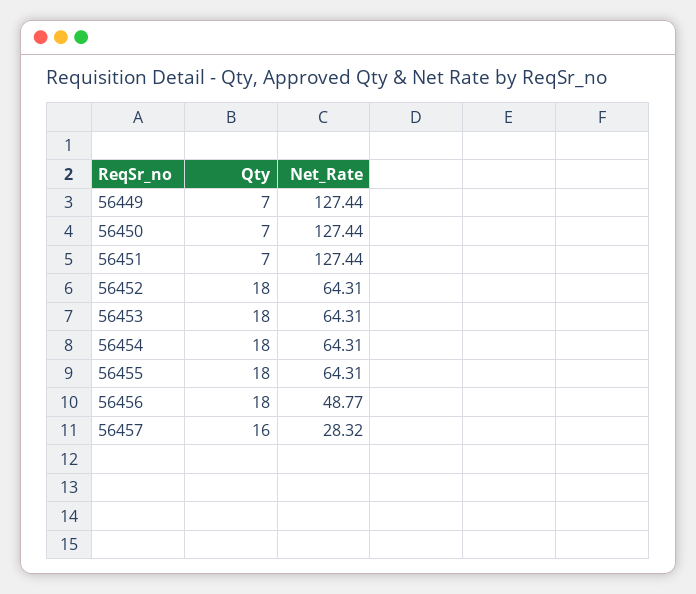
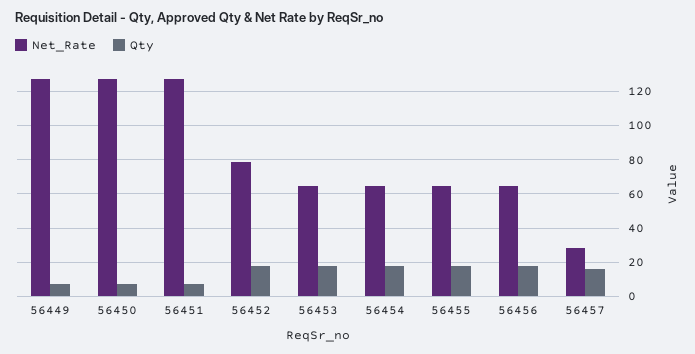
  {
    "Qty": {
      "56449": 7,
      "56450": 7,
      "56451": 7,
      "56452": 18,
      "56453": 18,
      "56454": 18,
      "56455": 18,
      "56456": 18,
      "56457": 16
    },
    "Net_Rate": {
      "56449": 127.44,
      "56450": 127.44,
      "56451": 127.44,
-     "56452": 64.31,
+     "56452": 80,
      "56453": 64.31,
      "56454": 64.31,
      "56455": 64.31,
-     "56456": 48.77,
+     "56456": 65,
      "56457": 28.32
    }
  }

